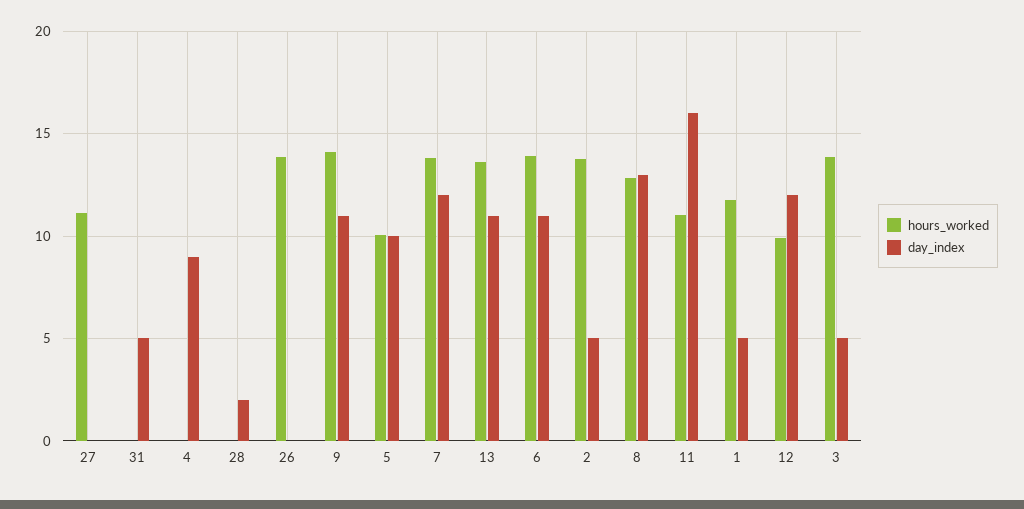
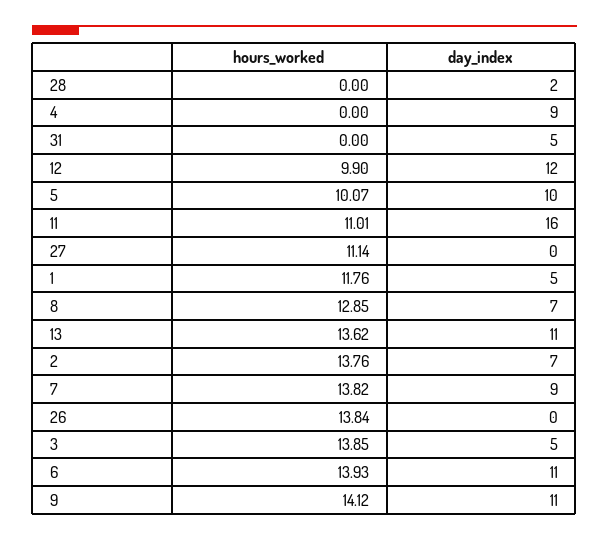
  {
    "hours_worked": {
      "27": 11.14,
      "31": 0,
      "4": 0,
      "28": 0,
      "26": 13.84,
      "9": 14.12,
      "5": 10.07,
      "7": 13.82,
      "13": 13.62,
      "6": 13.93,
      "2": 13.76,
      "8": 12.85,
      "11": 11.01,
      "1": 11.76,
      "12": 9.9,
      "3": 13.85
    },
    "day_index": {
      "27": 0,
      "31": 5,
      "4": 9,
      "28": 2,
      "26": 0,
      "9": 11,
      "5": 10,
-     "7": 12,
+     "7": 9,
      "13": 11,
      "6": 11,
-     "2": 5,
+     "2": 7,
-     "8": 13,
+     "8": 7,
      "11": 16,
      "1": 5,
      "12": 12,
      "3": 5
    }
  }

